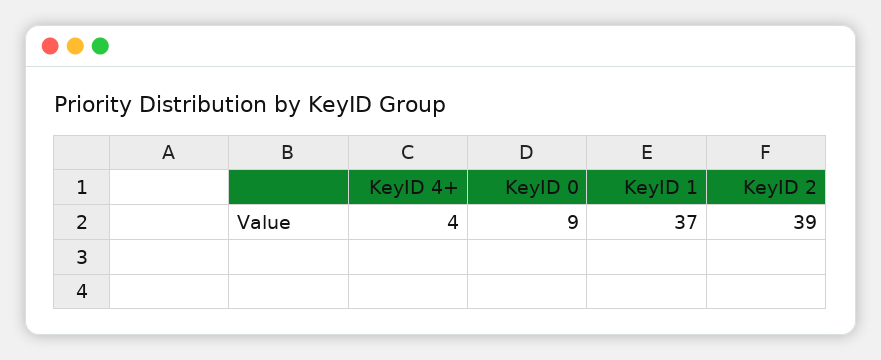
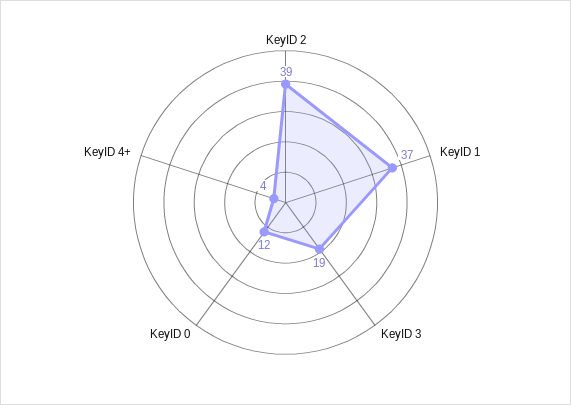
  {
    "KeyID 4+": 4,
-   "KeyID 0": 9,
+   "KeyID 0": 12,
    "KeyID 1": 37,
-   "KeyID 2": 39
+   "KeyID 2": 39,
+   "KeyID 3": 19
  }

